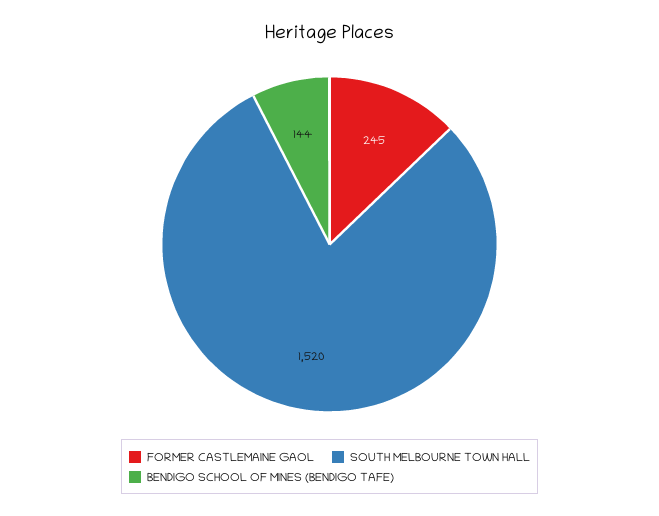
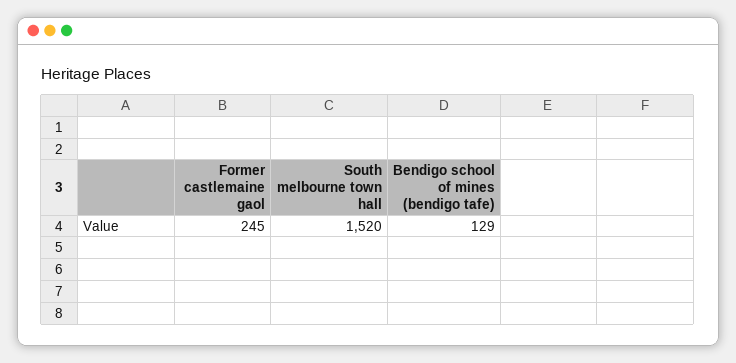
  {
    "FORMER CASTLEMAINE GAOL": 245,
    "SOUTH MELBOURNE TOWN HALL": 1520,
-   "BENDIGO SCHOOL OF MINES (BENDIGO TAFE)": 144
+   "BENDIGO SCHOOL OF MINES (BENDIGO TAFE)": 129
  }

